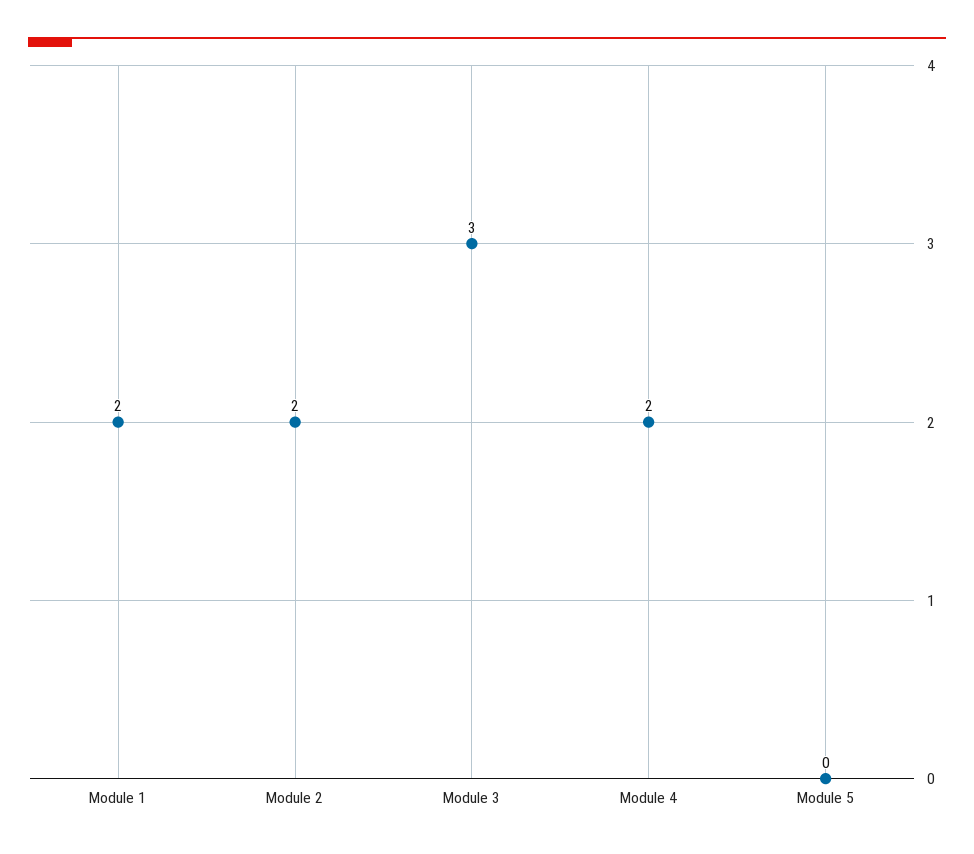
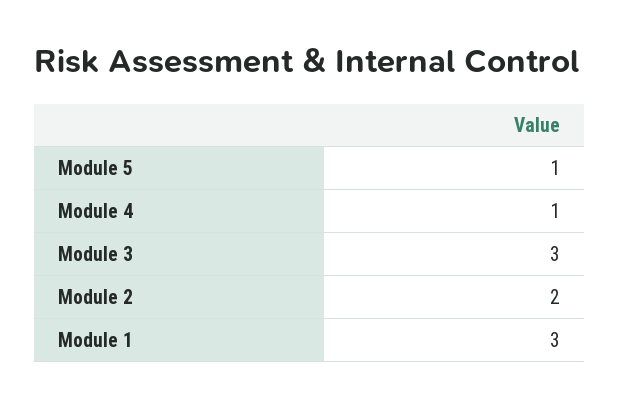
  {
-   "Module 1": 2,
+   "Module 1": 3,
    "Module 2": 2,
    "Module 3": 3,
-   "Module 4": 2,
+   "Module 4": 1,
-   "Module 5": 0
+   "Module 5": 1
  }

